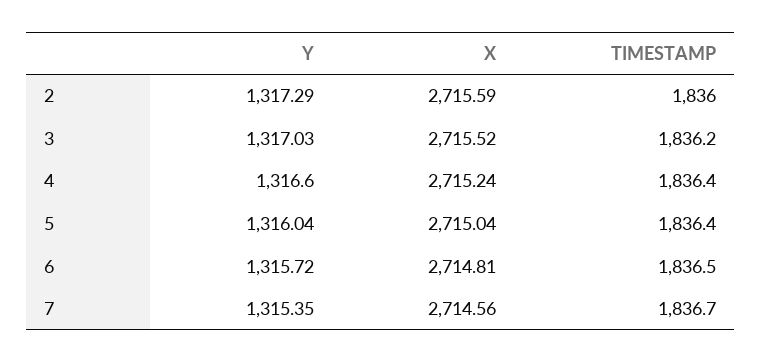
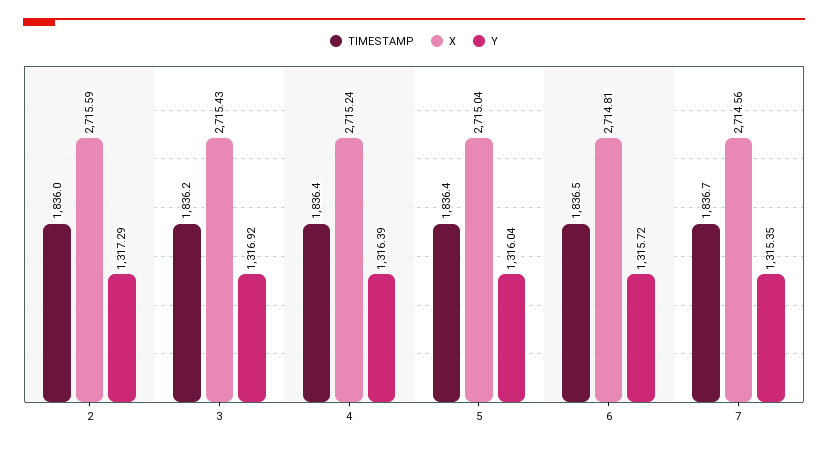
  {
    "Y": {
      "2": 1317.29,
-     "3": 1317.03,
+     "3": 1316.92,
-     "4": 1316.6,
+     "4": 1316.39,
      "5": 1316.04,
      "6": 1315.72,
      "7": 1315.35
    },
    "X": {
      "2": 2715.59,
-     "3": 2715.52,
+     "3": 2715.43,
      "4": 2715.24,
      "5": 2715.04,
      "6": 2714.81,
      "7": 2714.56
    },
    "TIMESTAMP": {
      "2": 1836,
      "3": 1836.2,
      "4": 1836.4,
      "5": 1836.4,
      "6": 1836.5,
      "7": 1836.7
    }
  }

